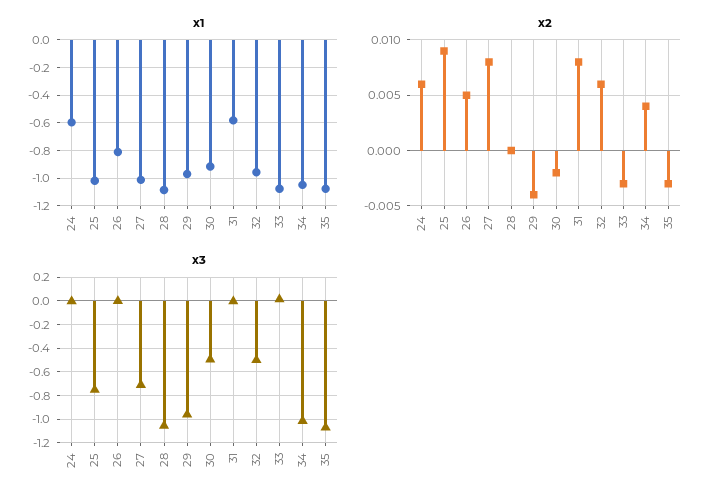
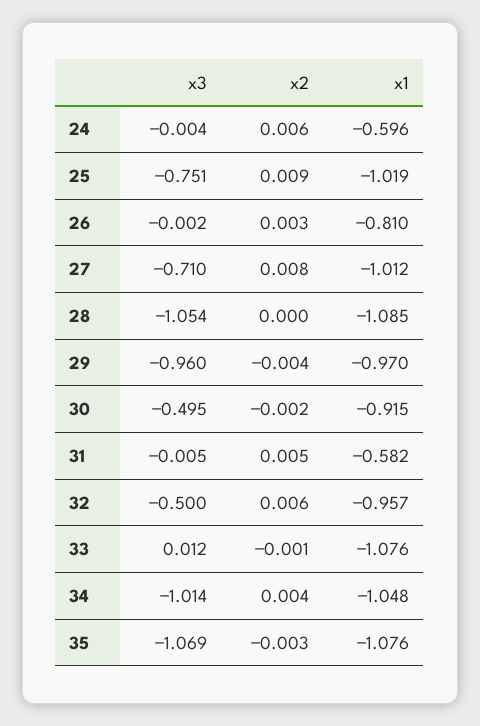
  {
    "x1": {
      "24": -0.596,
      "25": -1.019,
      "26": -0.81,
      "27": -1.012,
      "28": -1.085,
      "29": -0.97,
      "30": -0.915,
      "31": -0.582,
      "32": -0.957,
      "33": -1.076,
      "34": -1.048,
      "35": -1.076
    },
    "x2": {
      "24": 0.006,
      "25": 0.009,
-     "26": 0.005,
+     "26": 0.003,
      "27": 0.008,
      "28": 0,
      "29": -0.004,
      "30": -0.002,
-     "31": 0.008,
+     "31": 0.005,
      "32": 0.006,
-     "33": -0.003,
+     "33": -0.001,
      "34": 0.004,
      "35": -0.003
    },
    "x3": {
      "24": -0.004,
      "25": -0.751,
      "26": -0.002,
      "27": -0.71,
      "28": -1.054,
      "29": -0.96,
      "30": -0.495,
      "31": -0.005,
      "32": -0.5,
      "33": 0.012,
      "34": -1.014,
      "35": -1.069
    }
  }

